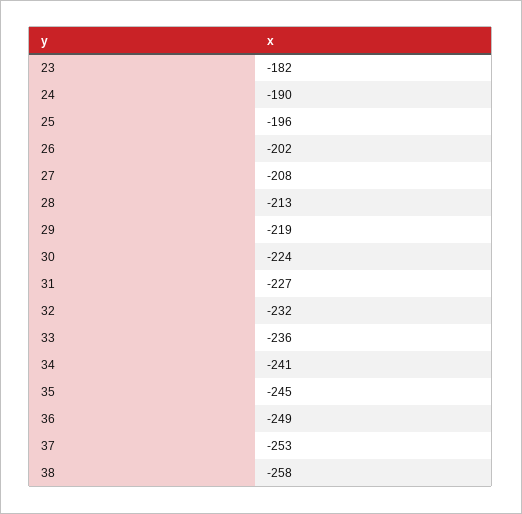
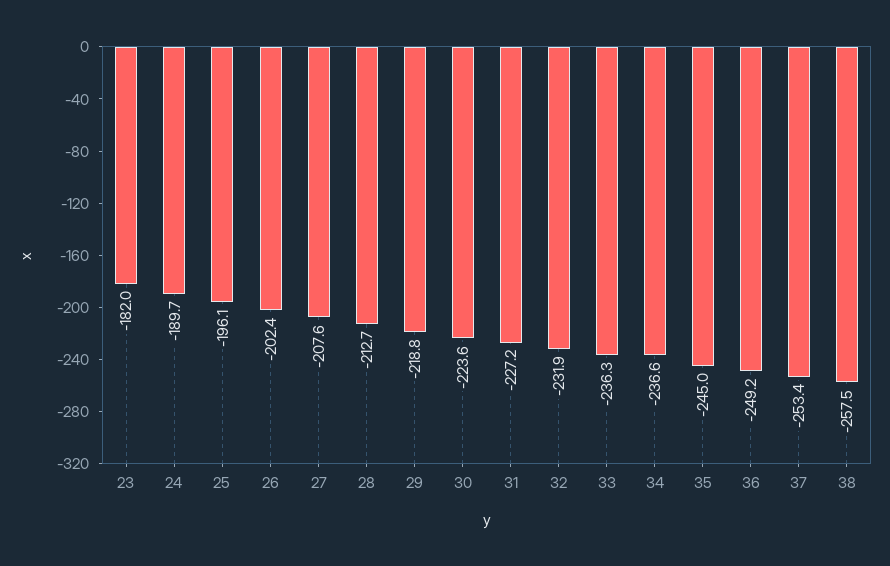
  {
    "23": -182,
    "24": -189.7,
    "25": -196.1,
    "26": -202.4,
    "27": -207.6,
    "28": -212.7,
    "29": -218.8,
    "30": -223.6,
    "31": -227.2,
    "32": -231.9,
    "33": -236.3,
-   "34": -241,
+   "34": -236.6,
    "35": -245,
    "36": -249.2,
    "37": -253.4,
    "38": -257.5
  }

